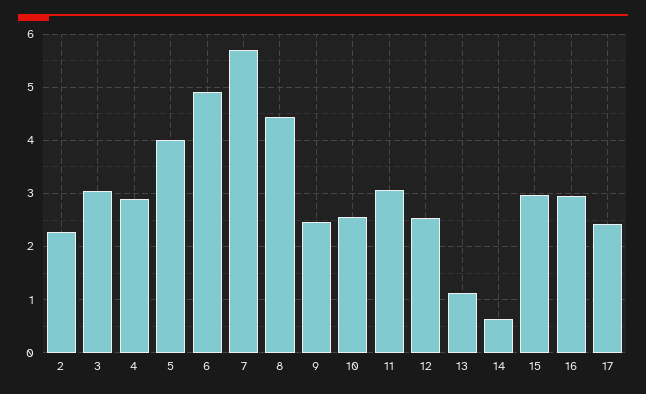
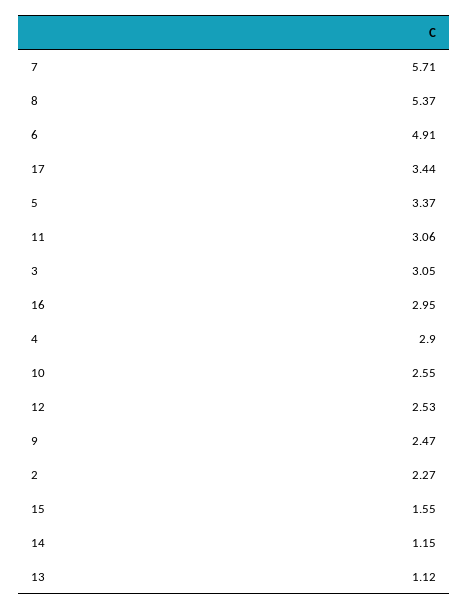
  {
    "2": 2.27,
    "3": 3.05,
    "4": 2.9,
-   "5": 4,
+   "5": 3.37,
    "6": 4.91,
    "7": 5.71,
-   "8": 4.4,
+   "8": 5.37,
    "9": 2.47,
    "10": 2.55,
    "11": 3.06,
    "12": 2.53,
    "13": 1.12,
-   "14": 0.6,
+   "14": 1.15,
-   "15": 3,
+   "15": 1.55,
    "16": 2.95,
-   "17": 2.4
+   "17": 3.44
  }

